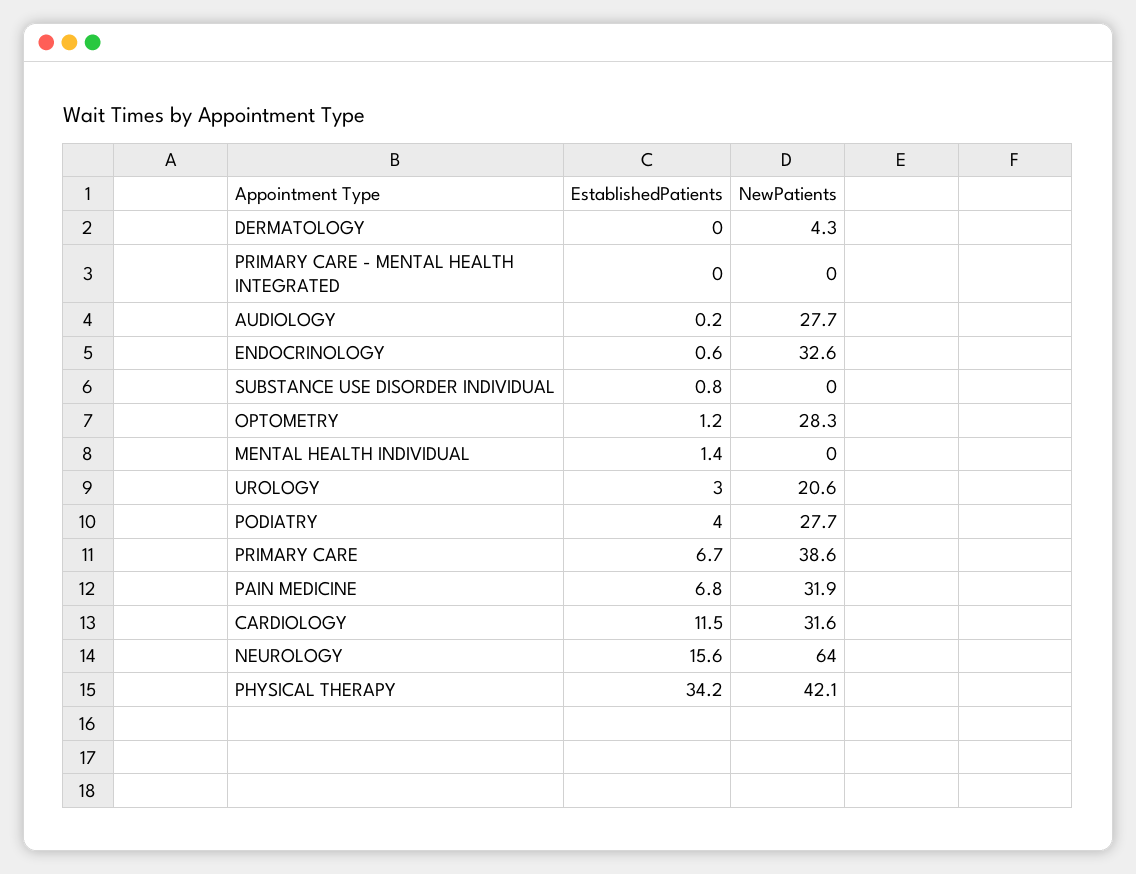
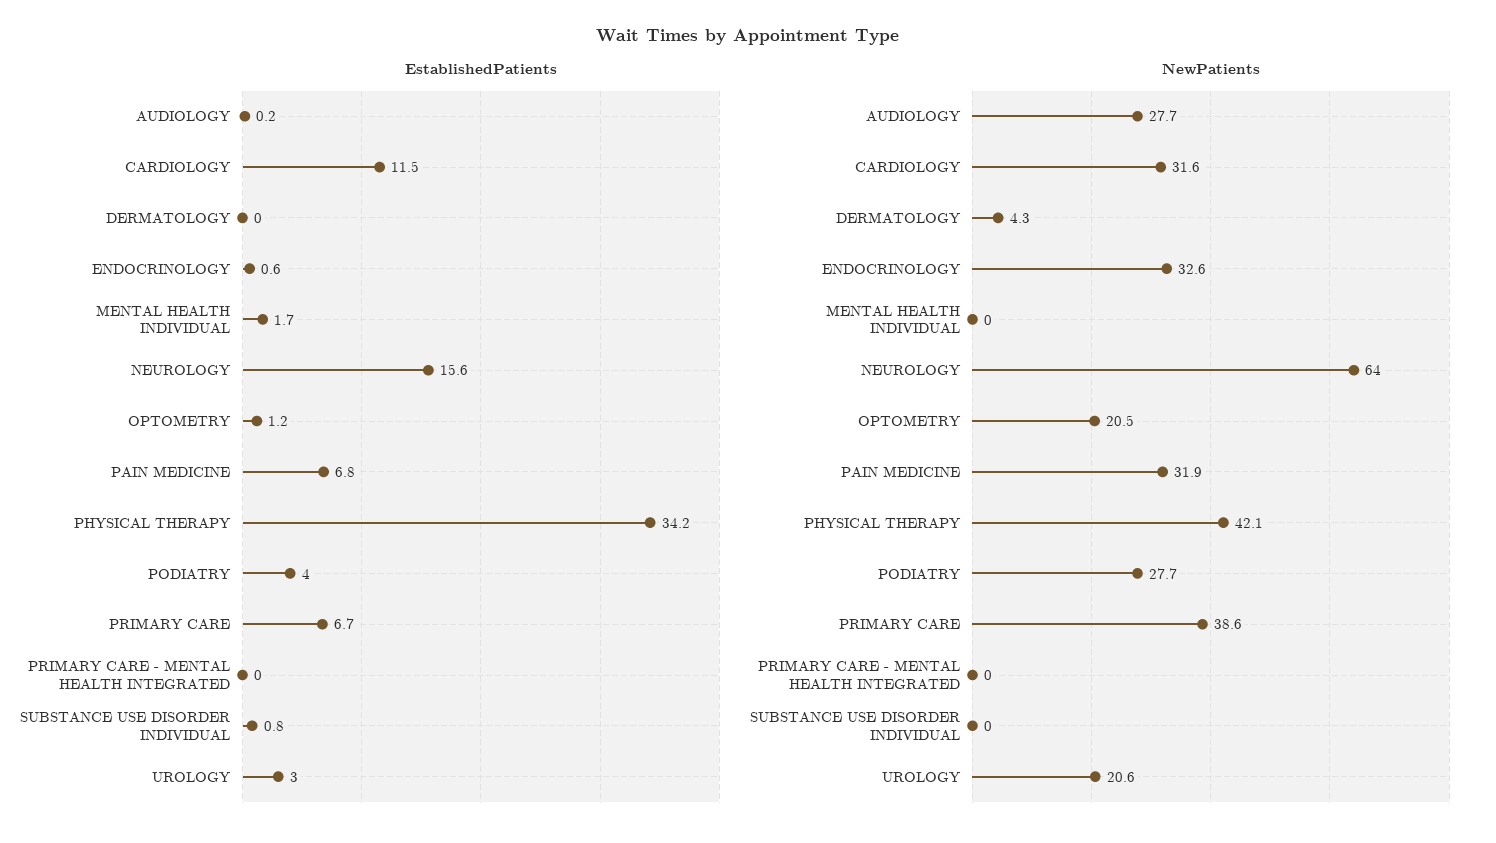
  {
    "EstablishedPatients": {
      "DERMATOLOGY": 0,
      "PRIMARY CARE - MENTAL HEALTH INTEGRATED": 0,
      "AUDIOLOGY": 0.2,
      "ENDOCRINOLOGY": 0.6,
      "SUBSTANCE USE DISORDER INDIVIDUAL": 0.8,
      "OPTOMETRY": 1.2,
-     "MENTAL HEALTH INDIVIDUAL": 1.4,
+     "MENTAL HEALTH INDIVIDUAL": 1.7,
      "UROLOGY": 3,
      "PODIATRY": 4,
      "PRIMARY CARE": 6.7,
      "PAIN MEDICINE": 6.8,
      "CARDIOLOGY": 11.5,
      "NEUROLOGY": 15.6,
      "PHYSICAL THERAPY": 34.2
    },
    "NewPatients": {
      "DERMATOLOGY": 4.3,
      "PRIMARY CARE - MENTAL HEALTH INTEGRATED": 0,
      "AUDIOLOGY": 27.7,
      "ENDOCRINOLOGY": 32.6,
      "SUBSTANCE USE DISORDER INDIVIDUAL": 0,
-     "OPTOMETRY": 28.3,
+     "OPTOMETRY": 20.5,
      "MENTAL HEALTH INDIVIDUAL": 0,
      "UROLOGY": 20.6,
      "PODIATRY": 27.7,
      "PRIMARY CARE": 38.6,
      "PAIN MEDICINE": 31.9,
      "CARDIOLOGY": 31.6,
      "NEUROLOGY": 64,
      "PHYSICAL THERAPY": 42.1
    }
  }

